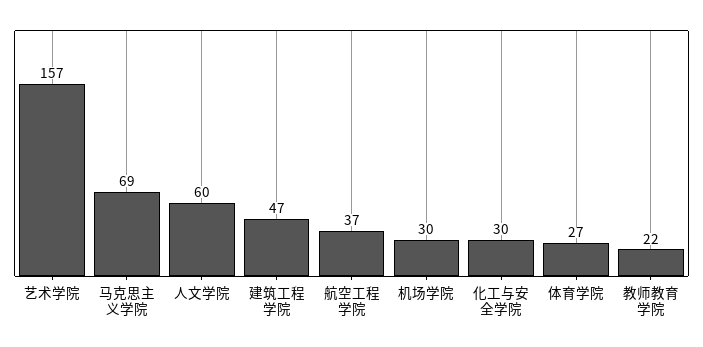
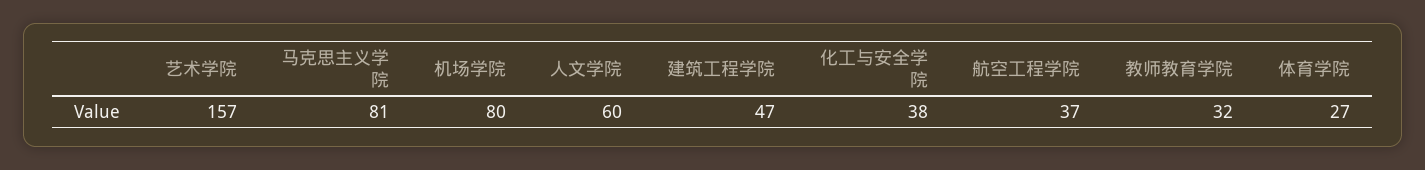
  {
    "艺术学院": 157,
-   "马克思主义学院": 69,
+   "马克思主义学院": 81,
    "人文学院": 60,
    "建筑工程学院": 47,
    "航空工程学院": 37,
-   "机场学院": 30,
+   "机场学院": 80,
-   "化工与安全学院": 30,
+   "化工与安全学院": 38,
    "体育学院": 27,
-   "教师教育学院": 22
+   "教师教育学院": 32
  }

